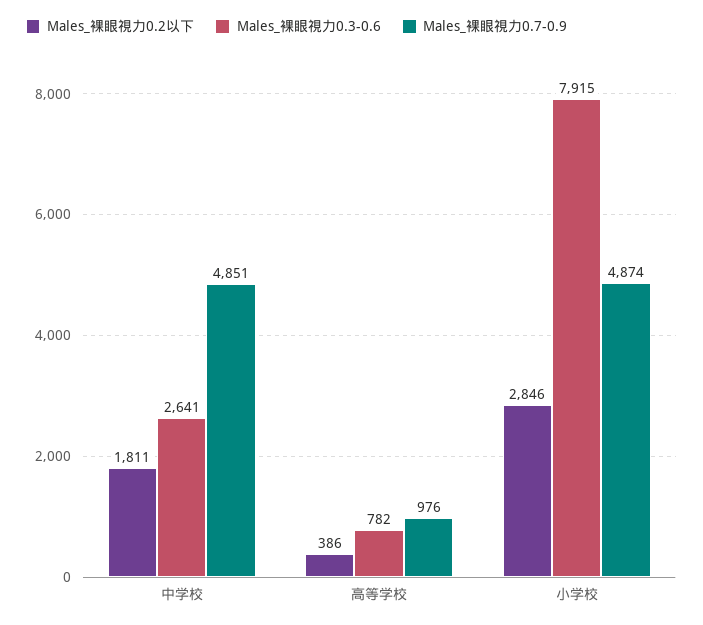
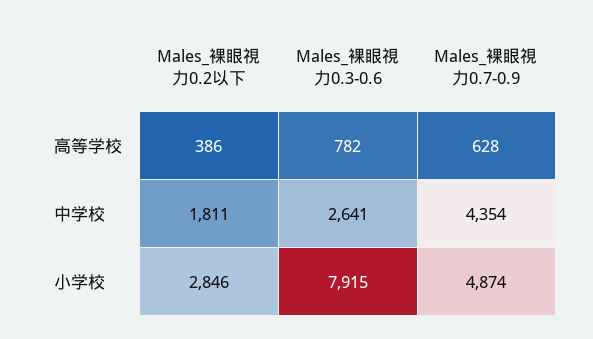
  {
    "Males_裸眼視力0.2以下": {
      "中学校": 1811,
      "高等学校": 386,
      "小学校": 2846
    },
    "Males_裸眼視力0.3-0.6": {
      "中学校": 2641,
      "高等学校": 782,
      "小学校": 7915
    },
    "Males_裸眼視力0.7-0.9": {
-     "中学校": 4851,
+     "中学校": 4354,
-     "高等学校": 976,
+     "高等学校": 628,
      "小学校": 4874
    }
  }

